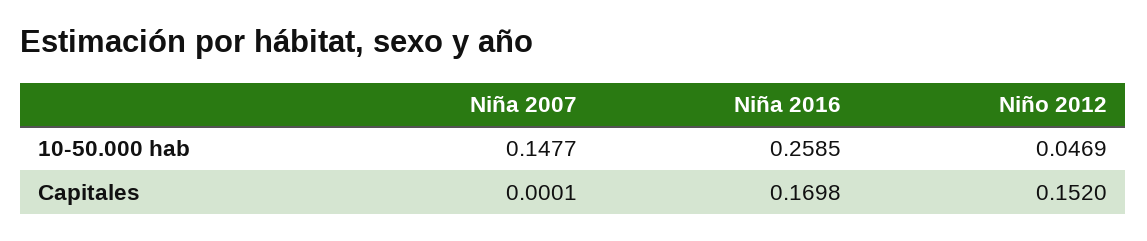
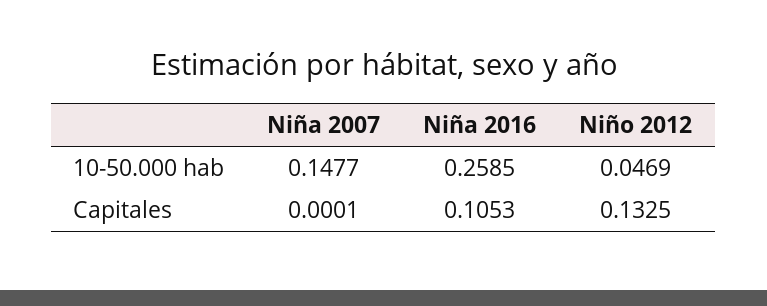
  {
    "Niña 2007": {
      "10-50.000 hab": 0.1477,
      "Capitales": 0.0001
    },
    "Niña 2016": {
      "10-50.000 hab": 0.2585,
-     "Capitales": 0.1698
+     "Capitales": 0.1053
    },
    "Niño 2012": {
      "10-50.000 hab": 0.0469,
-     "Capitales": 0.152
+     "Capitales": 0.1325
    }
  }

